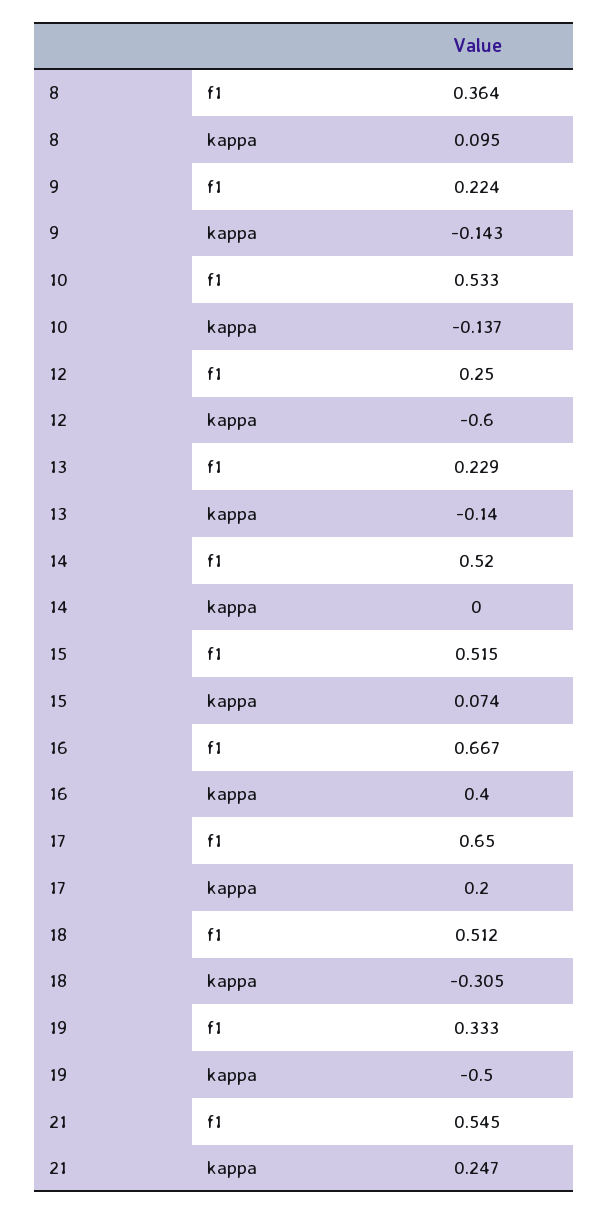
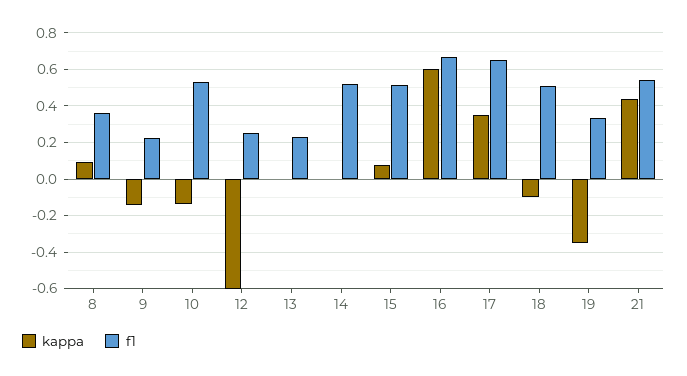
  {
    "f1": {
      "8": 0.364,
      "9": 0.224,
      "10": 0.533,
      "12": 0.25,
      "13": 0.229,
      "14": 0.52,
      "15": 0.515,
      "16": 0.667,
      "17": 0.65,
      "18": 0.512,
      "19": 0.333,
      "21": 0.545
    },
    "kappa": {
      "8": 0.095,
      "9": -0.143,
      "10": -0.137,
      "12": -0.6,
-     "13": -0.14,
+     "13": 0,
      "14": 0,
      "15": 0.074,
-     "16": 0.4,
+     "16": 0.6,
-     "17": 0.2,
+     "17": 0.35,
-     "18": -0.305,
+     "18": -0.1,
-     "19": -0.5,
+     "19": -0.35,
-     "21": 0.247
+     "21": 0.45
    }
  }

